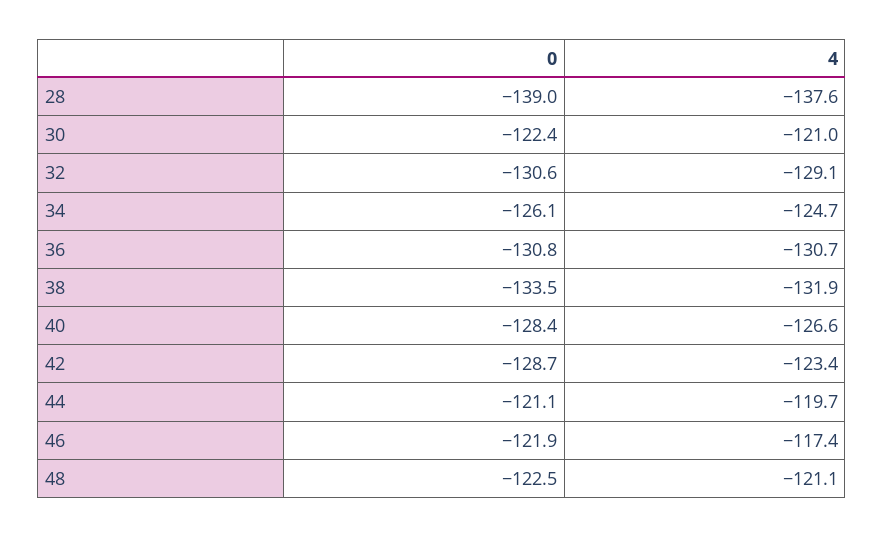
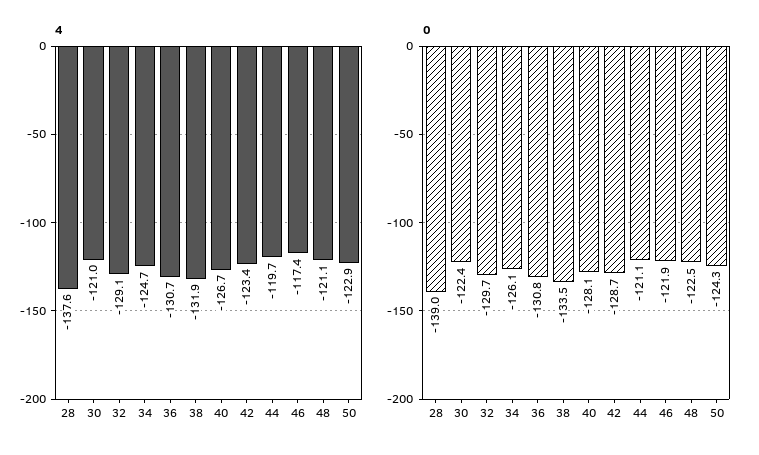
  {
    "0": {
      "28": -139,
      "30": -122.4,
-     "32": -130.6,
+     "32": -129.7,
      "34": -126.1,
      "36": -130.8,
      "38": -133.5,
-     "40": -128.4,
+     "40": -128.1,
      "42": -128.7,
      "44": -121.1,
      "46": -121.9,
-     "48": -122.5
+     "48": -122.5,
+     "50": -124.3
    },
    "4": {
      "28": -137.6,
      "30": -121,
      "32": -129.1,
      "34": -124.7,
      "36": -130.7,
      "38": -131.9,
-     "40": -126.6,
+     "40": -126.7,
      "42": -123.4,
      "44": -119.7,
      "46": -117.4,
-     "48": -121.1
+     "48": -121.1,
+     "50": -122.9
    }
  }

